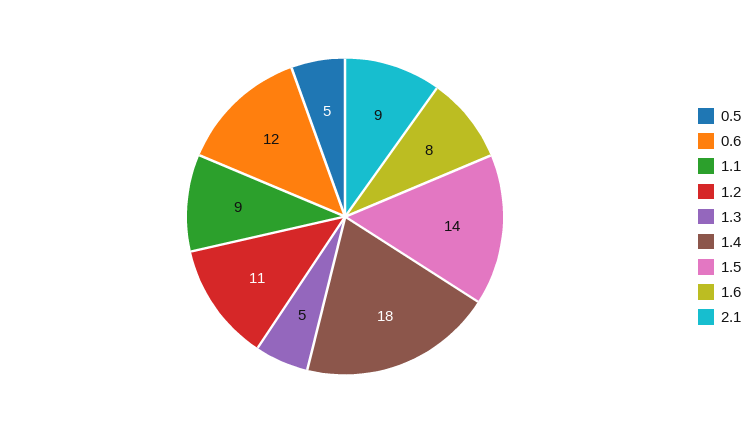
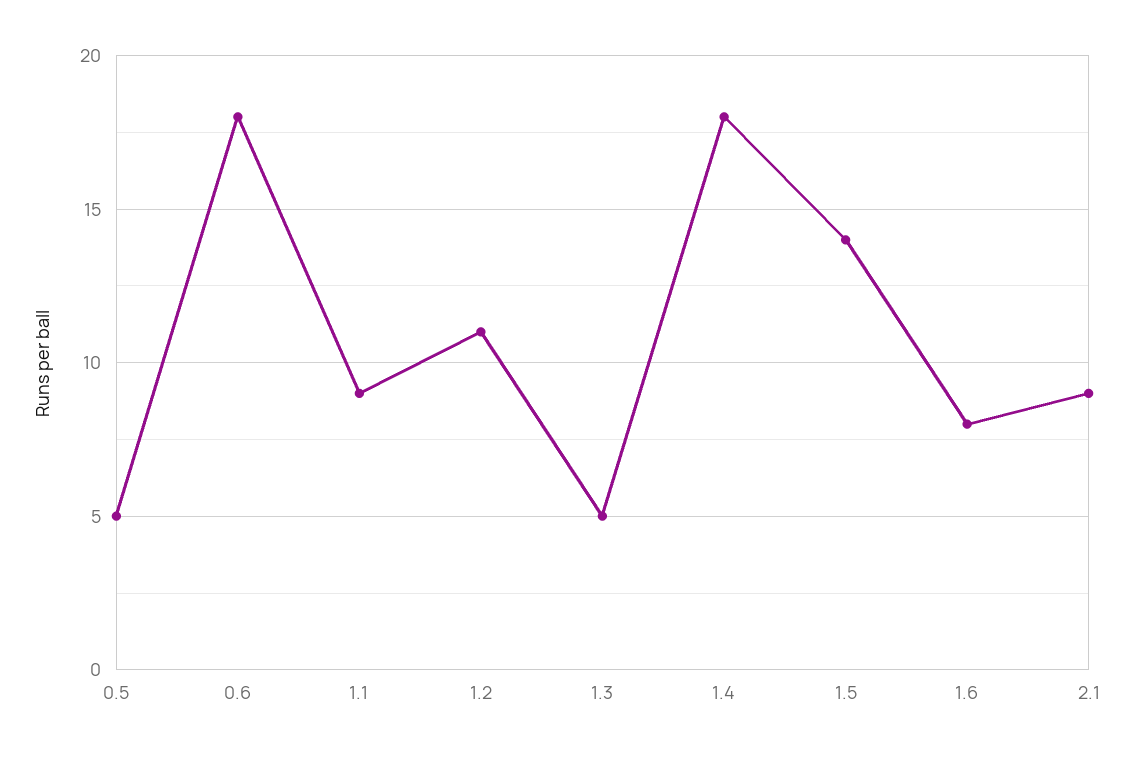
  {
    "0.5": 5,
-   "0.6": 12,
+   "0.6": 18,
    "1.1": 9,
    "1.2": 11,
    "1.3": 5,
    "1.4": 18,
    "1.5": 14,
    "1.6": 8,
    "2.1": 9
  }

